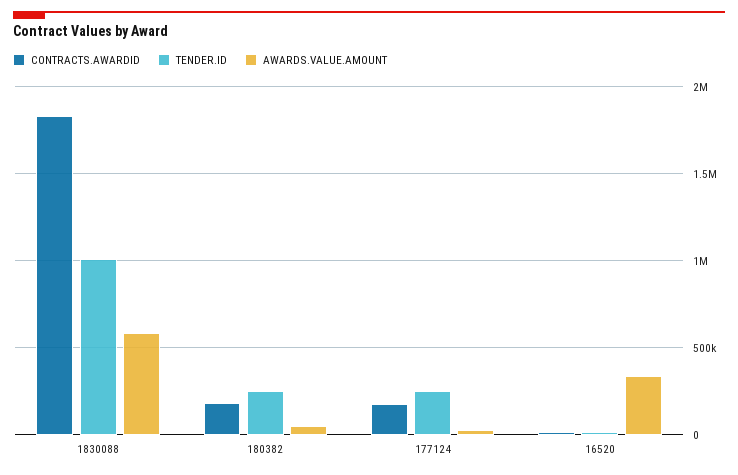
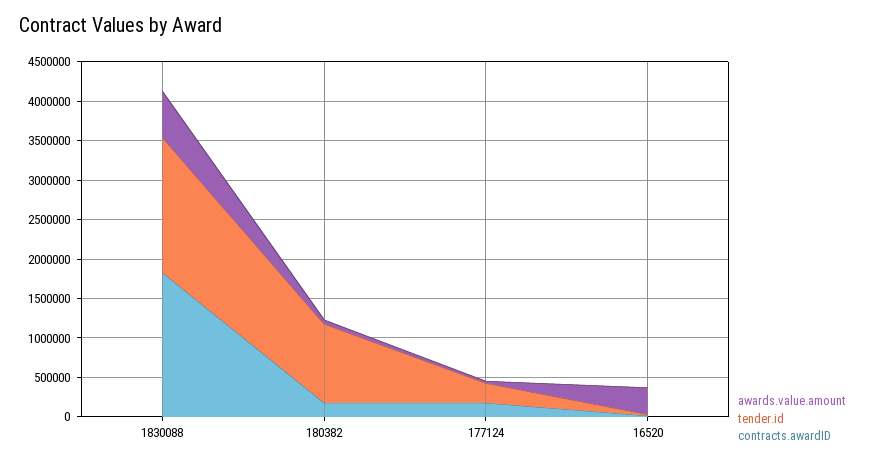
  {
    "CONTRACTS.AWARDID": {
      "1830088": 1850000,
      "180382": 200000,
      "177124": 200000,
      "16520": 0
    },
    "TENDER.ID": {
-     "1830088": 1000000,
+     "1830088": 1750000,
-     "180382": 250000,
+     "180382": 1000000,
      "177124": 250000,
      "16520": 0
    },
    "AWARDS.VALUE.AMOUNT": {
      "1830088": 600000,
      "180382": 50000,
      "177124": 50000,
      "16520": 350000
    }
  }

